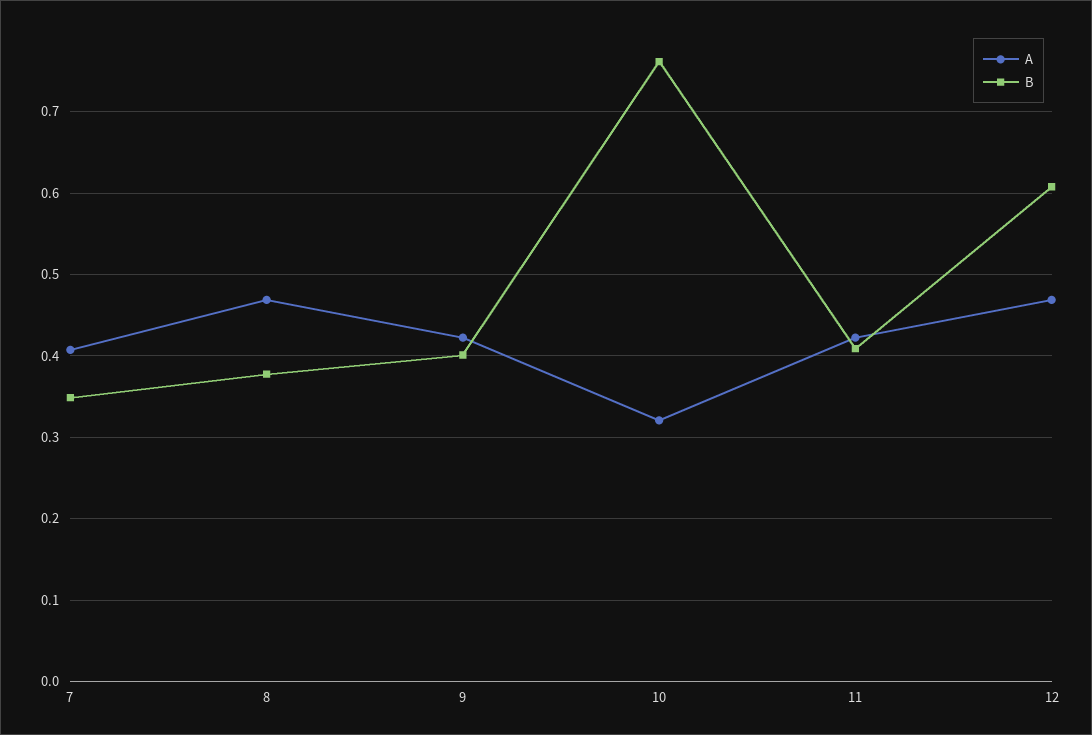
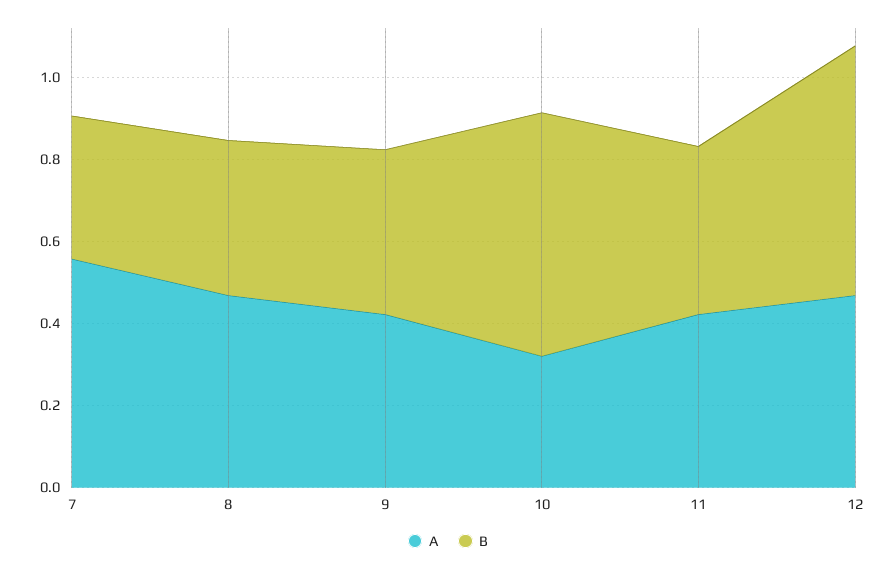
  {
    "A": {
-     "7": 0.41,
+     "7": 0.55,
      "8": 0.47,
      "9": 0.42,
      "10": 0.32,
      "11": 0.42,
      "12": 0.47
    },
    "B": {
      "7": 0.35,
      "8": 0.38,
      "9": 0.4,
-     "10": 0.76,
+     "10": 0.6,
      "11": 0.41,
      "12": 0.61
    }
  }

